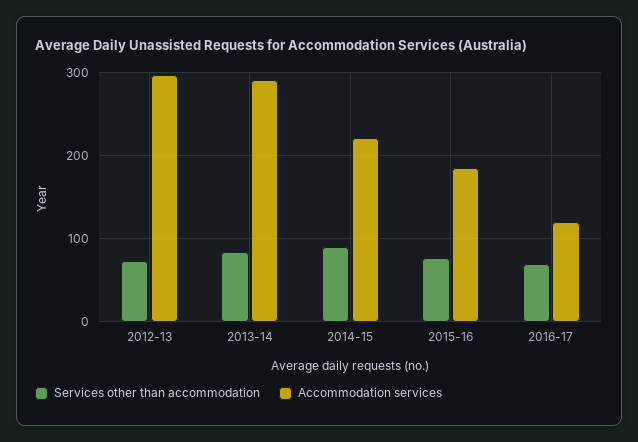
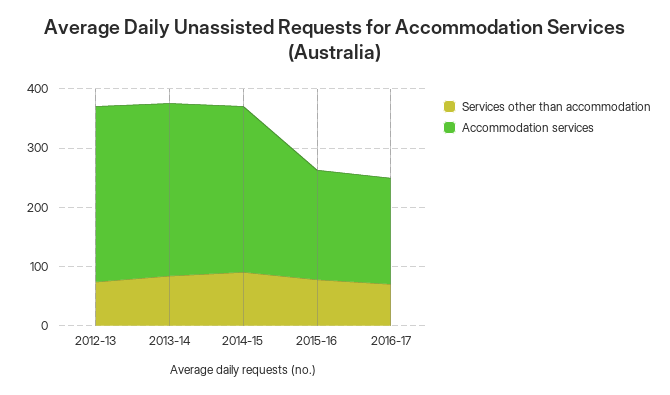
  {
    "Services other than accommodation": {
      "2012-13": 70,
      "2013-14": 80,
      "2014-15": 90,
      "2015-16": 80,
      "2016-17": 70
    },
    "Accommodation services": {
      "2012-13": 300,
      "2013-14": 290,
-     "2014-15": 220,
+     "2014-15": 280,
      "2015-16": 190,
-     "2016-17": 120
+     "2016-17": 180
    }
  }

